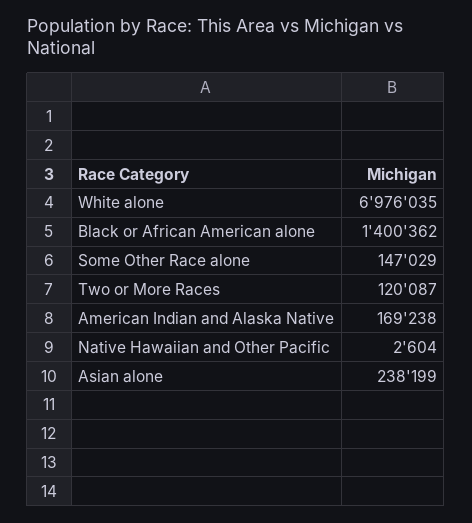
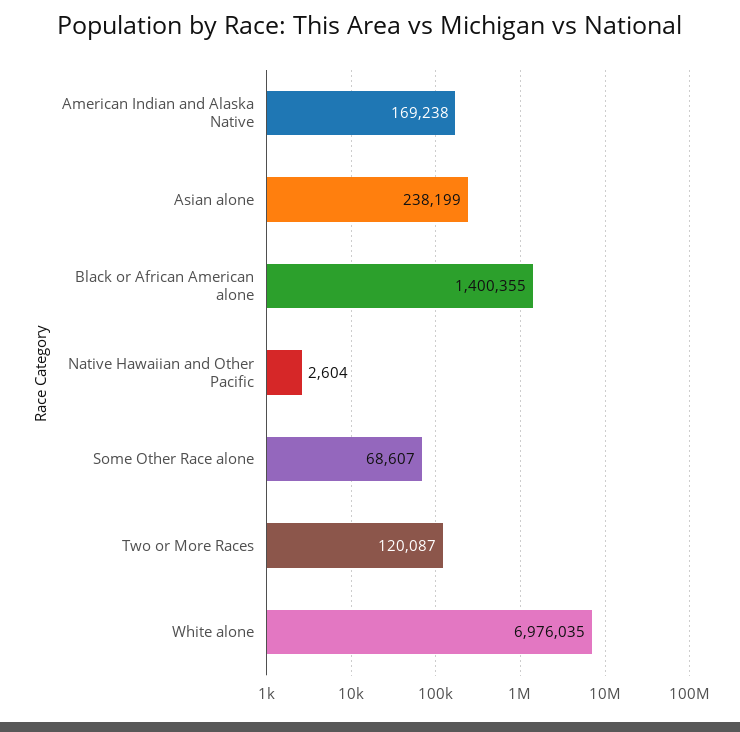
  {
    "White alone": 6976035,
-   "Black or African American alone": 1400362,
+   "Black or African American alone": 1400355,
-   "Some Other Race alone": 147029,
+   "Some Other Race alone": 68607,
    "Two or More Races": 120087,
    "American Indian and Alaska Native": 169238,
    "Native Hawaiian and Other Pacific": 2604,
    "Asian alone": 238199
  }

